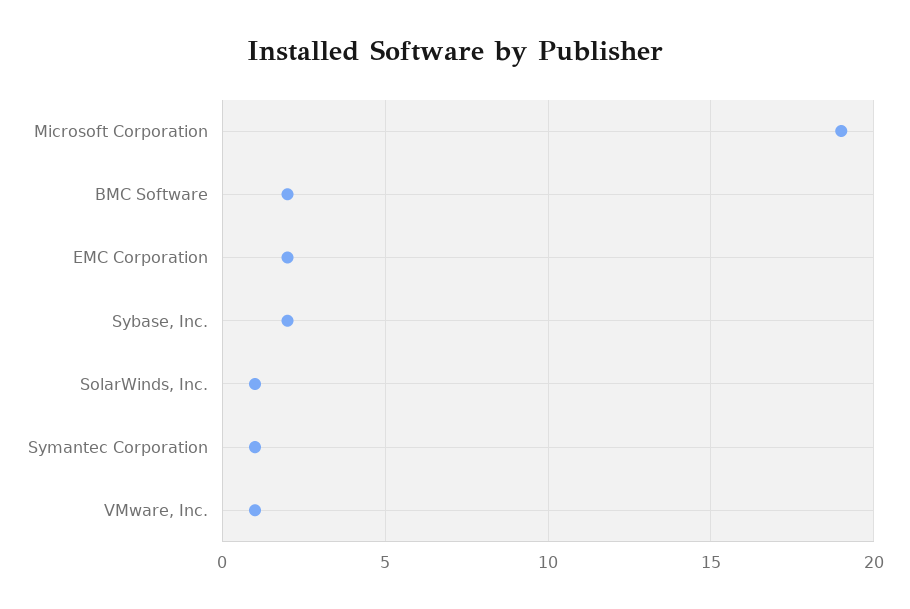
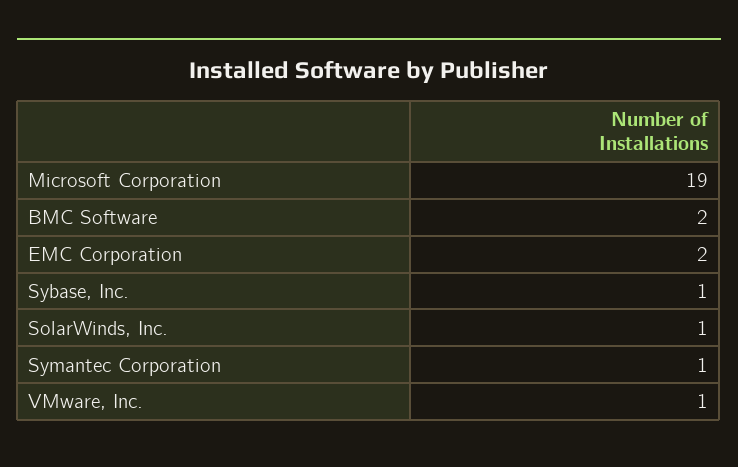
  {
    "Microsoft Corporation": 19,
    "BMC Software": 2,
    "EMC Corporation": 2,
-   "Sybase, Inc.": 2,
+   "Sybase, Inc.": 1,
    "SolarWinds, Inc.": 1,
    "Symantec Corporation": 1,
    "VMware, Inc.": 1
  }

